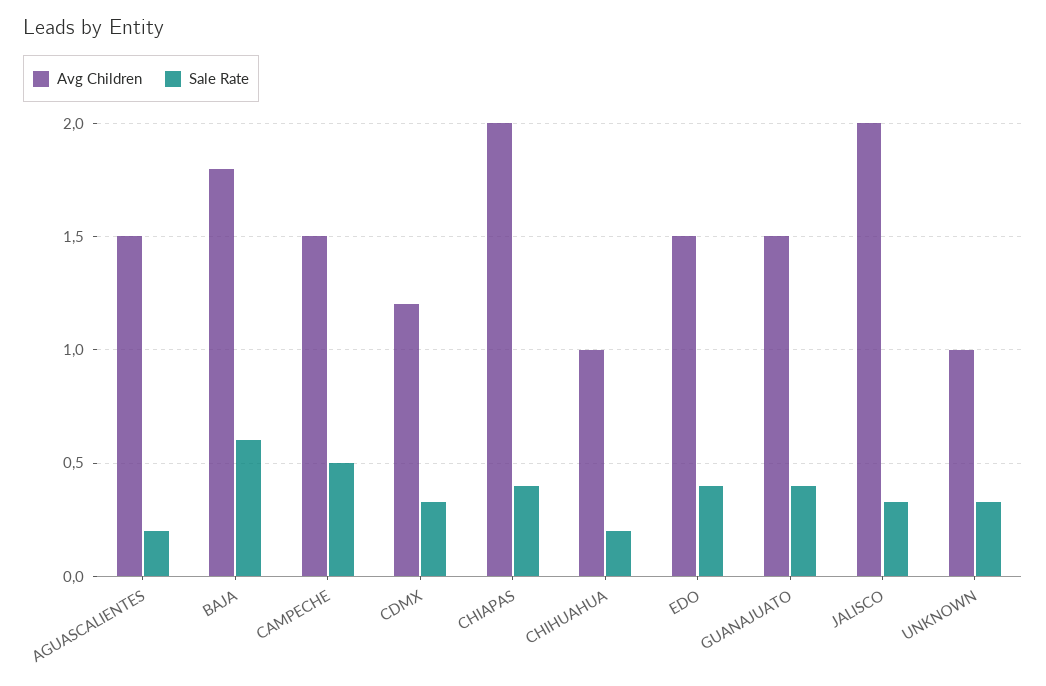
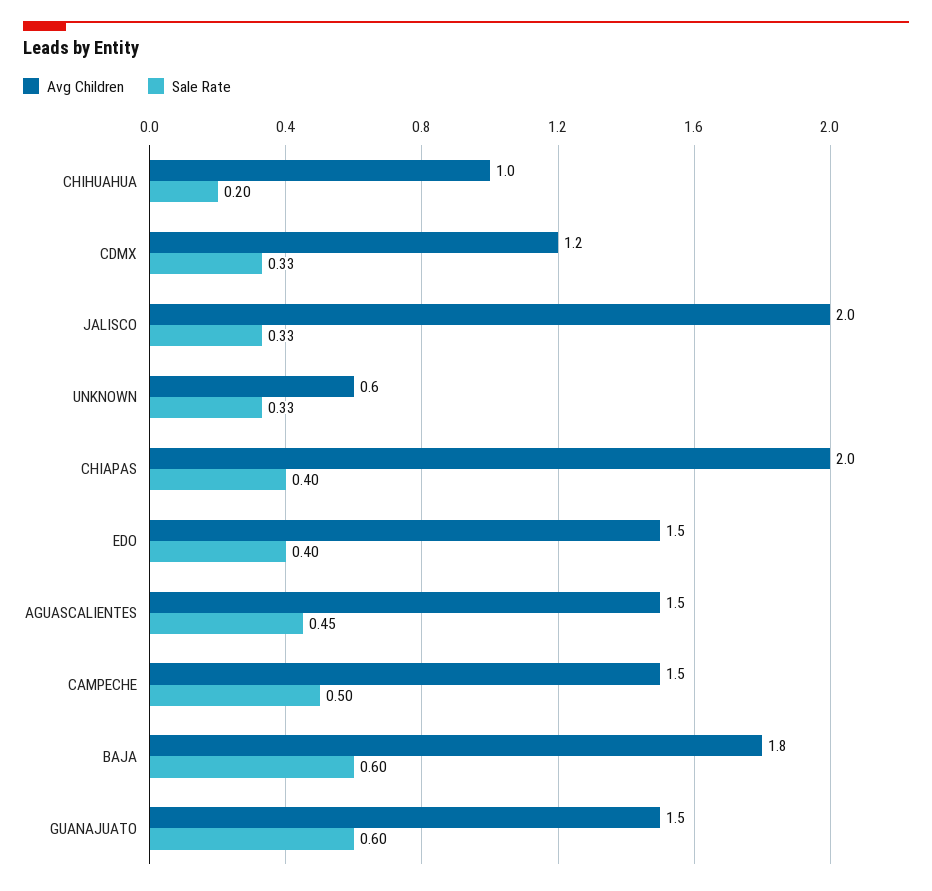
  {
    "Avg Children": {
      "AGUASCALIENTES": 1.5,
      "BAJA": 1.8,
      "CAMPECHE": 1.5,
      "CDMX": 1.2,
      "CHIAPAS": 2,
      "CHIHUAHUA": 1,
      "EDO": 1.5,
      "GUANAJUATO": 1.5,
      "JALISCO": 2,
-     "UNKNOWN": 1
+     "UNKNOWN": 0.6
    },
    "Sale Rate": {
-     "AGUASCALIENTES": 0.2,
+     "AGUASCALIENTES": 0.45,
      "BAJA": 0.6,
      "CAMPECHE": 0.5,
      "CDMX": 0.33,
      "CHIAPAS": 0.4,
      "CHIHUAHUA": 0.2,
      "EDO": 0.4,
-     "GUANAJUATO": 0.4,
+     "GUANAJUATO": 0.6,
      "JALISCO": 0.33,
      "UNKNOWN": 0.33
    }
  }

